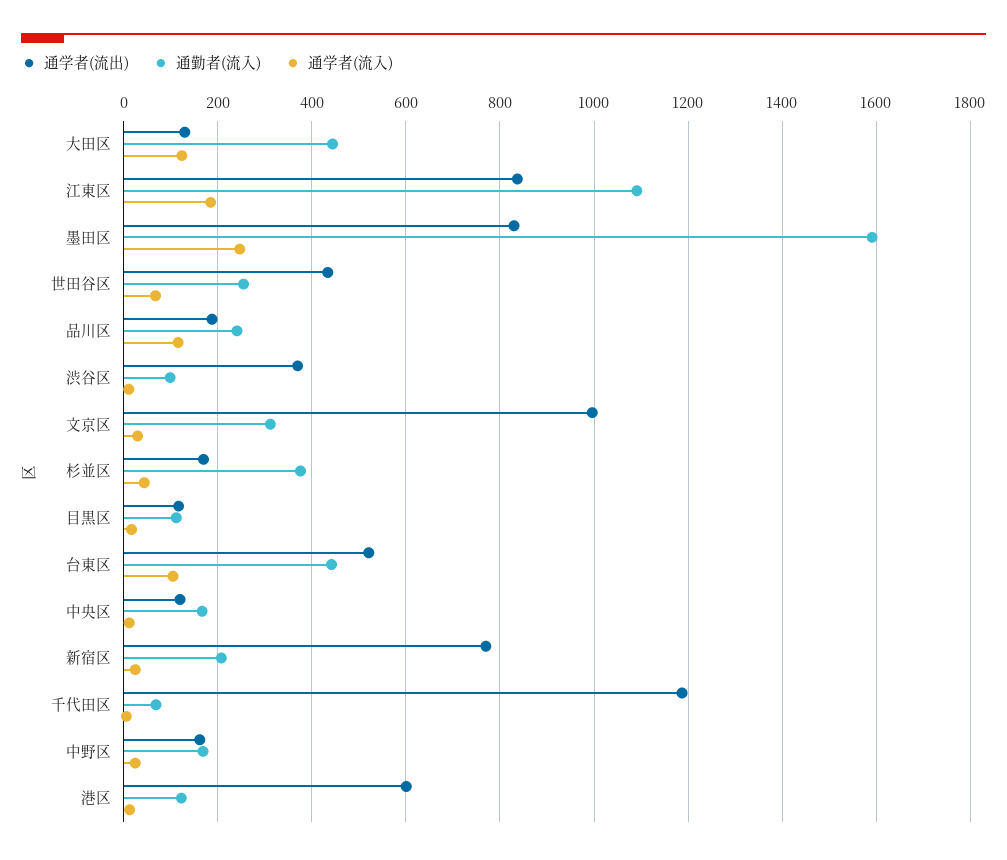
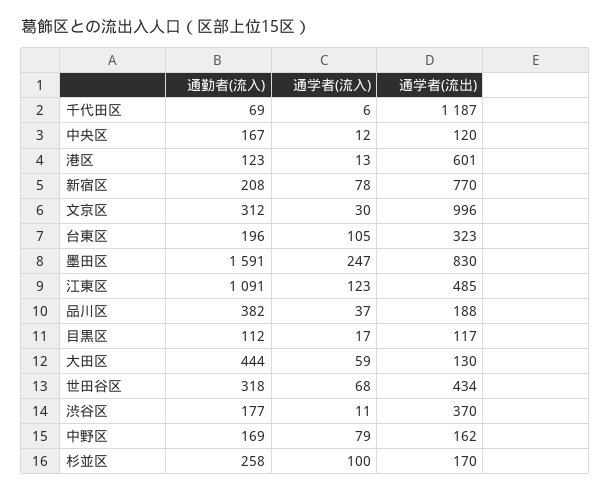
  {
    "通学者(流出)": {
      "大田区": 130,
-     "江東区": 840,
+     "江東区": 485,
      "墨田区": 830,
      "世田谷区": 434,
      "品川区": 188,
      "渋谷区": 370,
      "文京区": 996,
      "杉並区": 170,
      "目黒区": 117,
-     "台東区": 520,
+     "台東区": 323,
      "中央区": 120,
      "新宿区": 770,
      "千代田区": 1187,
      "中野区": 162,
      "港区": 601
    },
    "通勤者(流入)": {
      "大田区": 444,
      "江東区": 1091,
      "墨田区": 1591,
-     "世田谷区": 260,
+     "世田谷区": 318,
-     "品川区": 240,
+     "品川区": 382,
-     "渋谷区": 100,
+     "渋谷区": 177,
      "文京区": 312,
-     "杉並区": 380,
+     "杉並区": 258,
      "目黒区": 112,
-     "台東区": 440,
+     "台東区": 196,
      "中央区": 167,
      "新宿区": 208,
      "千代田区": 69,
      "中野区": 169,
      "港区": 123
    },
    "通学者(流入)": {
-     "大田区": 120,
+     "大田区": 59,
-     "江東区": 180,
+     "江東区": 123,
      "墨田区": 247,
      "世田谷区": 68,
-     "品川区": 120,
+     "品川区": 37,
      "渋谷区": 11,
      "文京区": 30,
-     "杉並区": 40,
+     "杉並区": 100,
      "目黒区": 17,
      "台東区": 105,
      "中央区": 12,
-     "新宿区": 20,
+     "新宿区": 78,
      "千代田区": 6,
-     "中野区": 20,
+     "中野区": 79,
      "港区": 13
    }
  }

